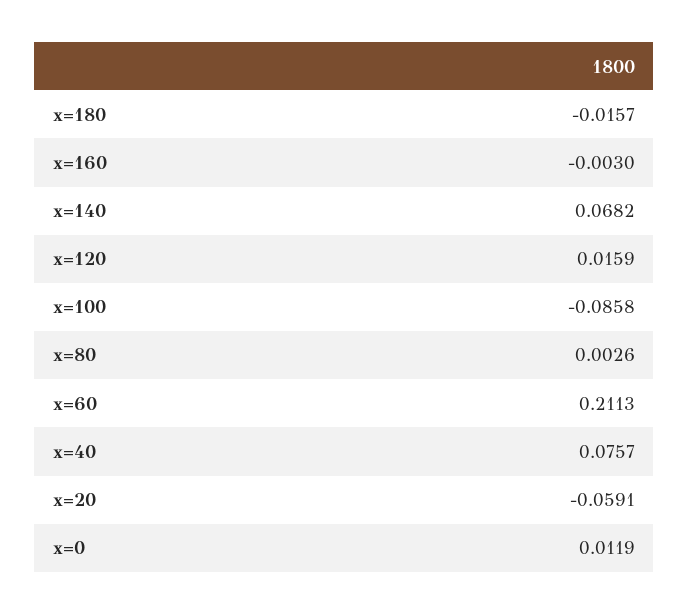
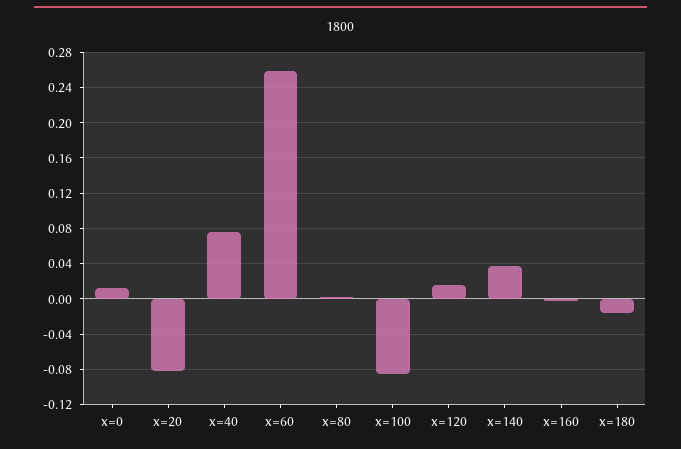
  {
    "x=180": -0.0157,
    "x=160": -0.003,
-   "x=140": 0.0682,
+   "x=140": 0.04,
    "x=120": 0.0159,
    "x=100": -0.0858,
    "x=80": 0.0026,
-   "x=60": 0.2113,
+   "x=60": 0.26,
    "x=40": 0.0757,
-   "x=20": -0.0591,
+   "x=20": -0.08,
    "x=0": 0.0119
  }

